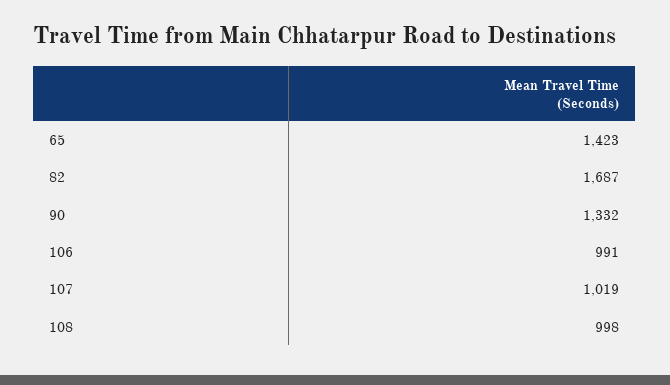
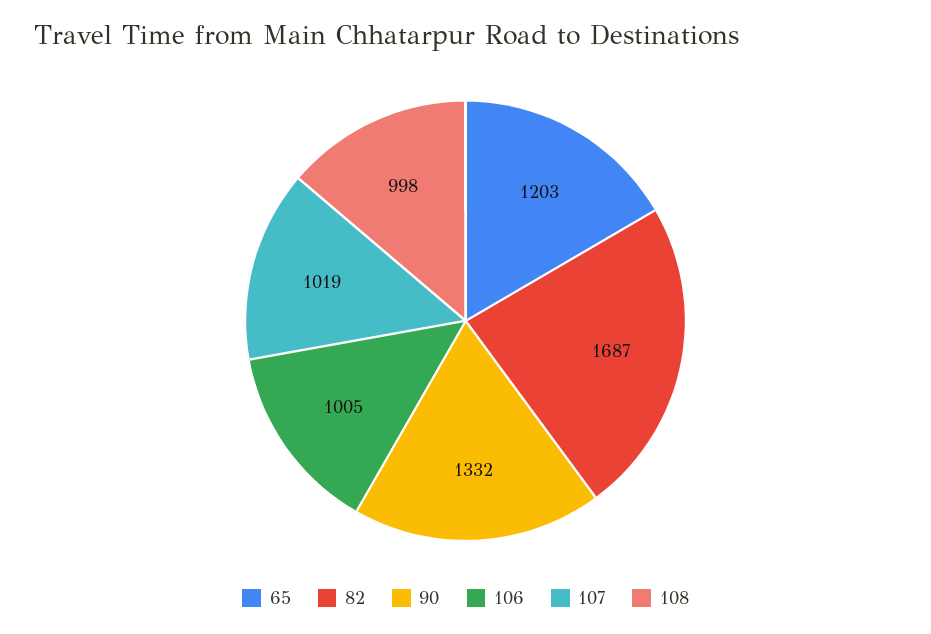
  {
-   "65": 1423,
+   "65": 1203,
    "82": 1687,
    "90": 1332,
-   "106": 991,
+   "106": 1005,
    "107": 1019,
    "108": 998
  }

